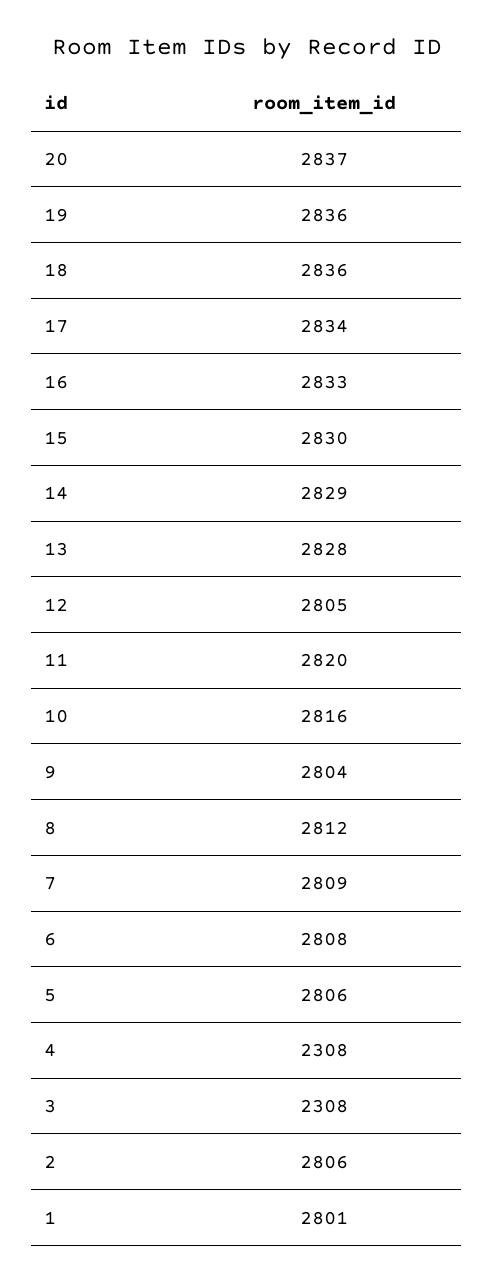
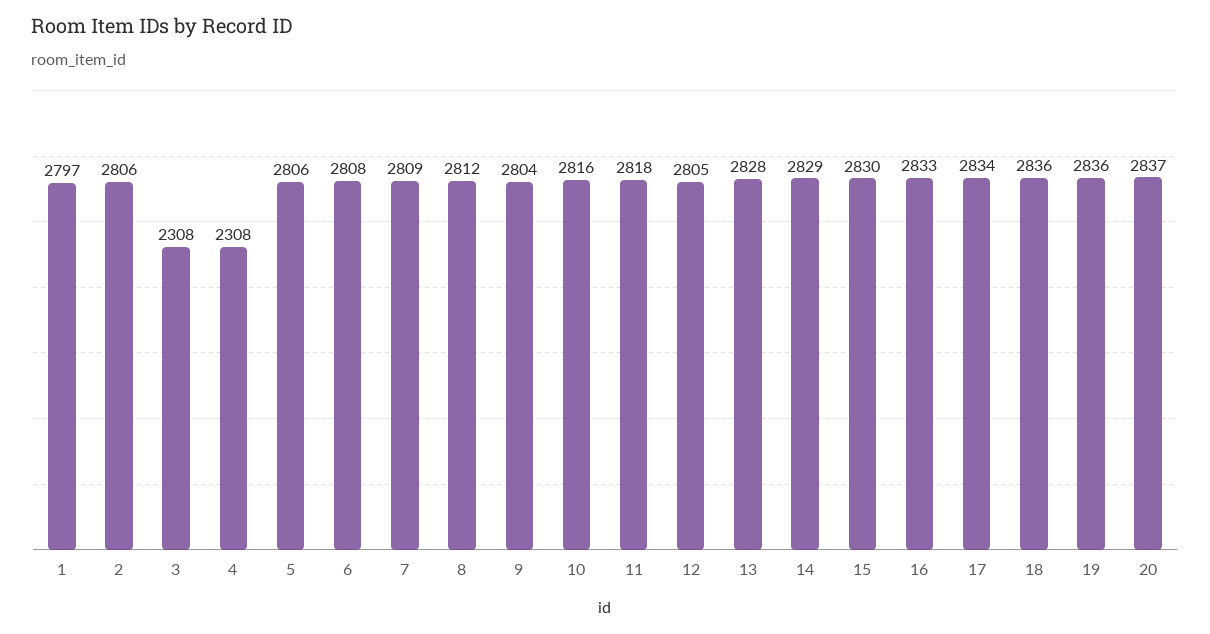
  {
    "20": 2837,
    "19": 2836,
    "18": 2836,
    "17": 2834,
    "16": 2833,
    "15": 2830,
    "14": 2829,
    "13": 2828,
    "12": 2805,
-   "11": 2820,
+   "11": 2818,
    "10": 2816,
    "9": 2804,
    "8": 2812,
    "7": 2809,
    "6": 2808,
    "5": 2806,
    "4": 2308,
    "3": 2308,
    "2": 2806,
-   "1": 2801
+   "1": 2797
  }

